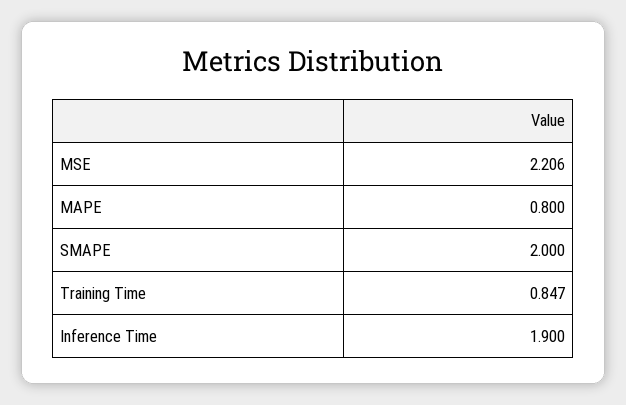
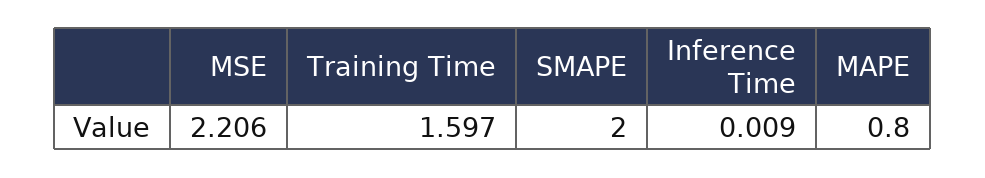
  {
    "MSE": 2.206,
    "MAPE": 0.8,
    "SMAPE": 2,
-   "Training Time": 0.847,
+   "Training Time": 1.597,
-   "Inference Time": 1.9
+   "Inference Time": 0.009
  }

